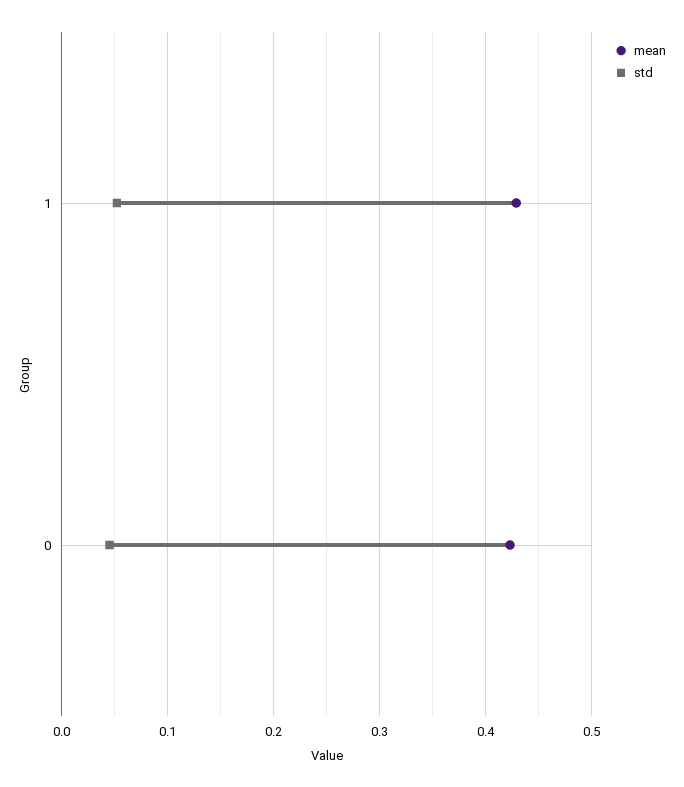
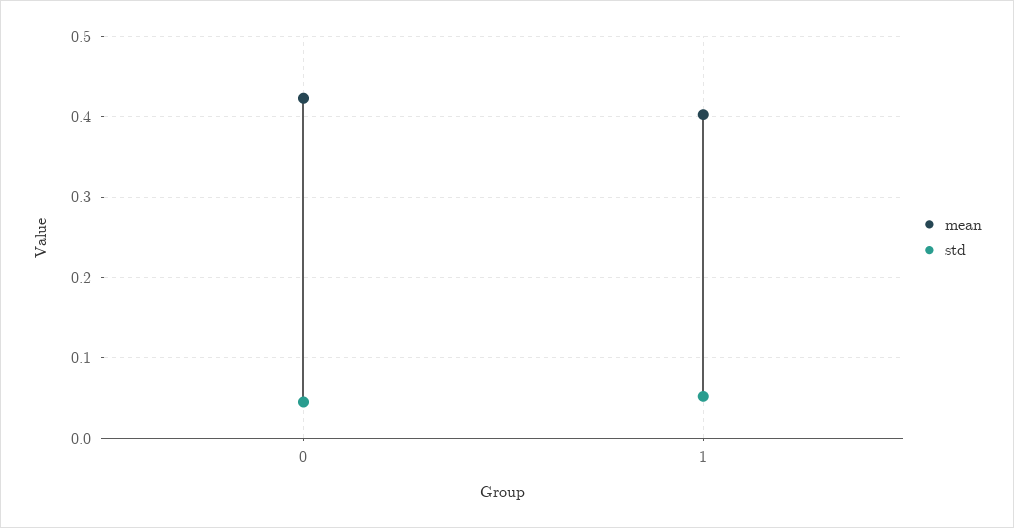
  {
    "mean": {
-     "1": 0.43,
+     "1": 0.4,
      "0": 0.42
    },
    "std": {
      "1": 0.05,
      "0": 0.05
    }
  }

